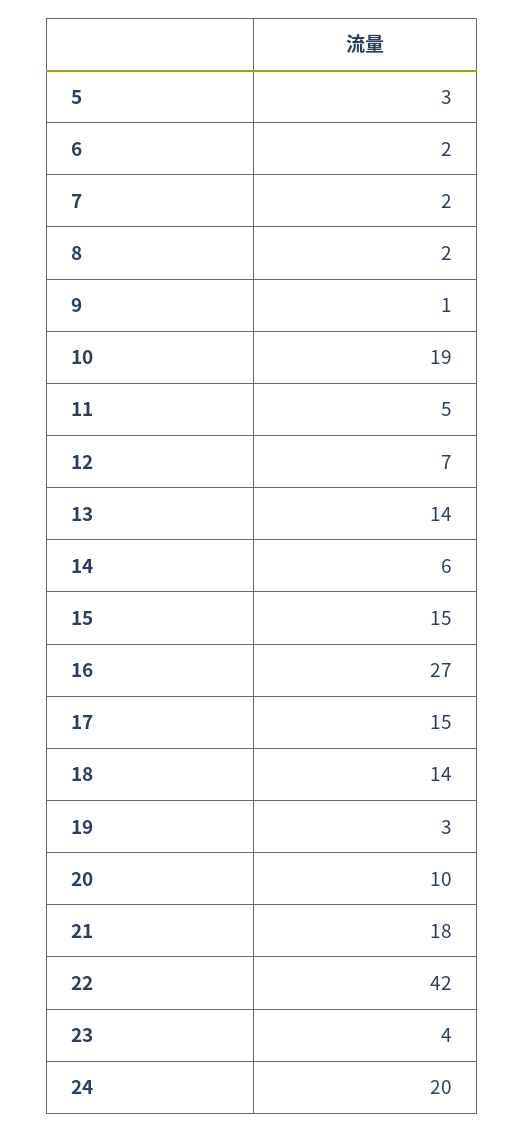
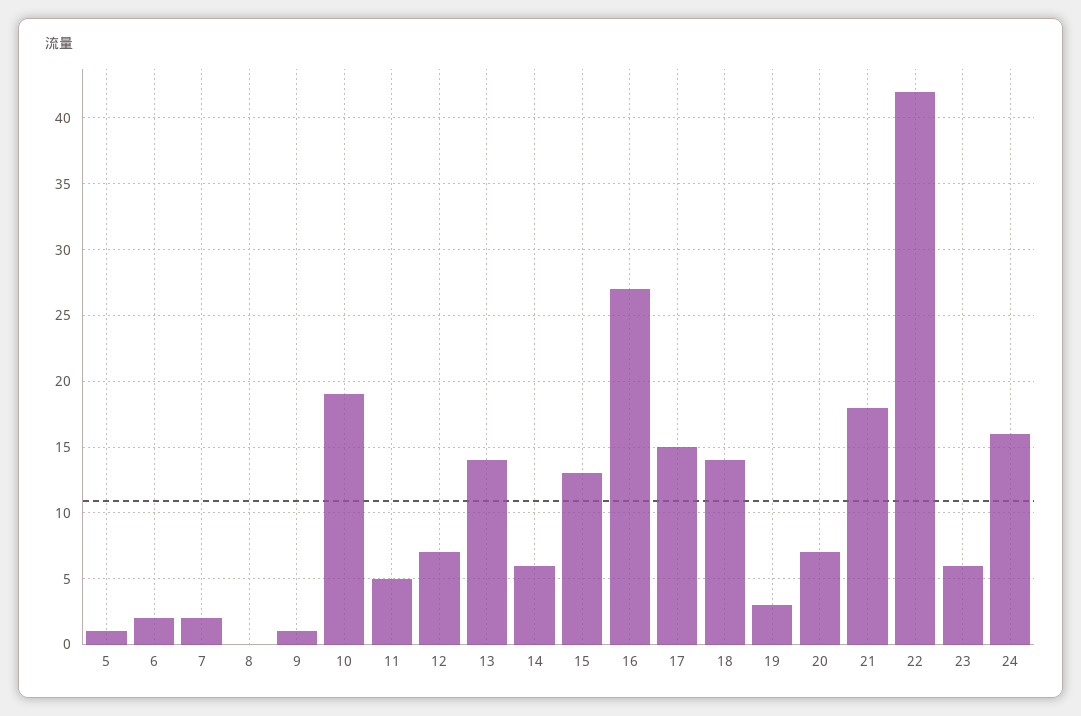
  {
-   "5": 3,
+   "5": 1,
    "6": 2,
    "7": 2,
-   "8": 2,
+   "8": 0,
    "9": 1,
    "10": 19,
    "11": 5,
    "12": 7,
    "13": 14,
    "14": 6,
-   "15": 15,
+   "15": 13,
    "16": 27,
    "17": 15,
    "18": 14,
    "19": 3,
-   "20": 10,
+   "20": 7,
    "21": 18,
    "22": 42,
-   "23": 4,
+   "23": 6,
-   "24": 20
+   "24": 16
  }

